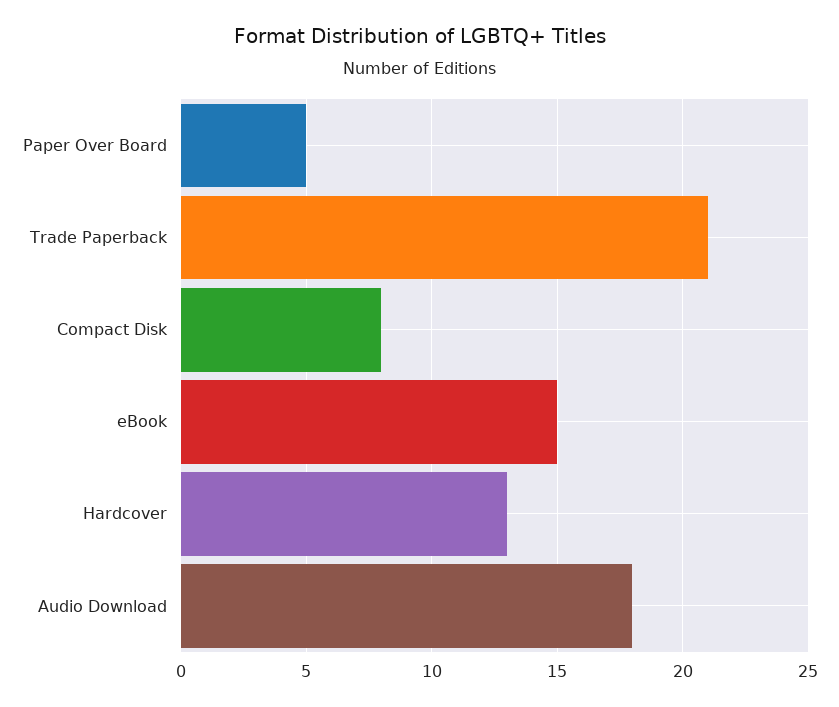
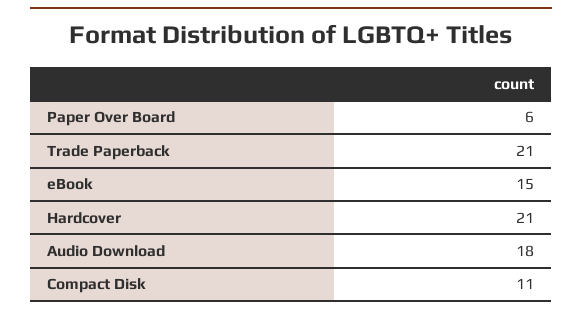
  {
-   "Paper Over Board": 5,
+   "Paper Over Board": 6,
    "Trade Paperback": 21,
-   "Compact Disk": 8,
+   "Compact Disk": 11,
    "eBook": 15,
-   "Hardcover": 13,
+   "Hardcover": 21,
    "Audio Download": 18
  }

